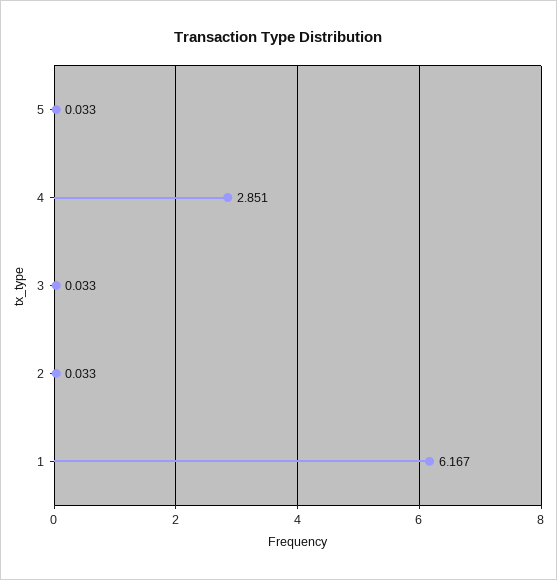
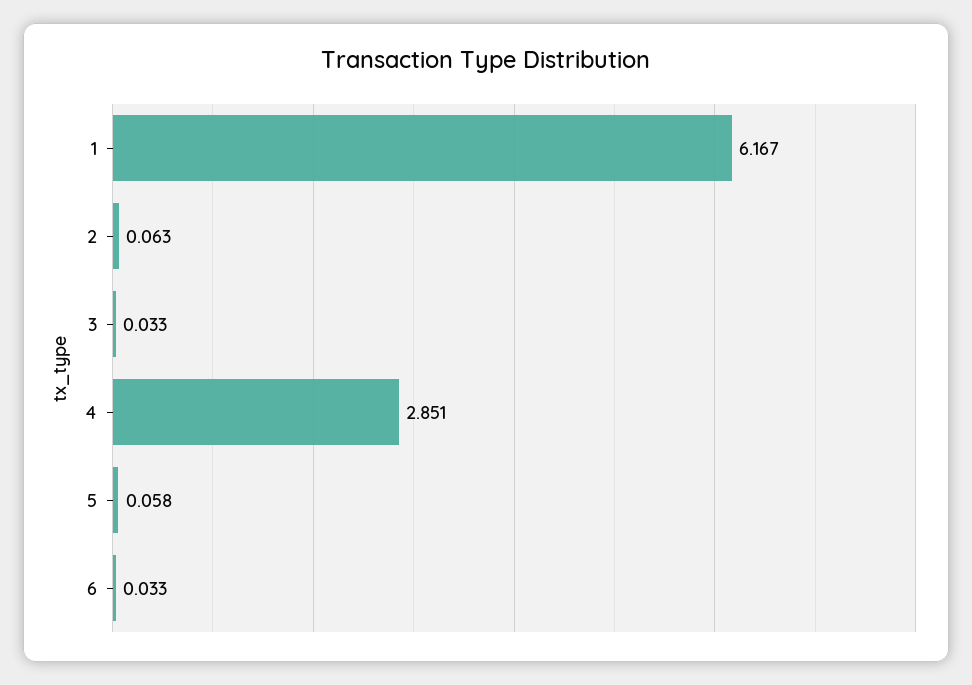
  {
-   "5": 0.033,
+   "5": 0.058,
    "4": 2.851,
    "3": 0.033,
-   "2": 0.033,
+   "2": 0.063,
-   "1": 6.167
+   "1": 6.167,
+   "6": 0.033
  }

